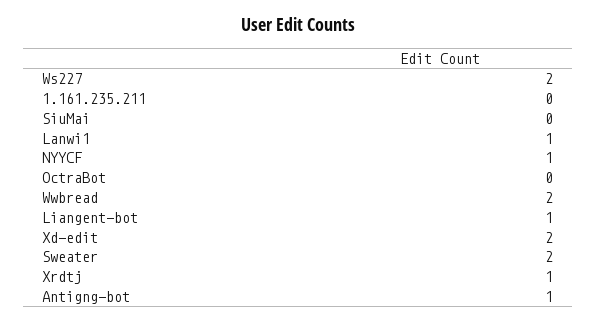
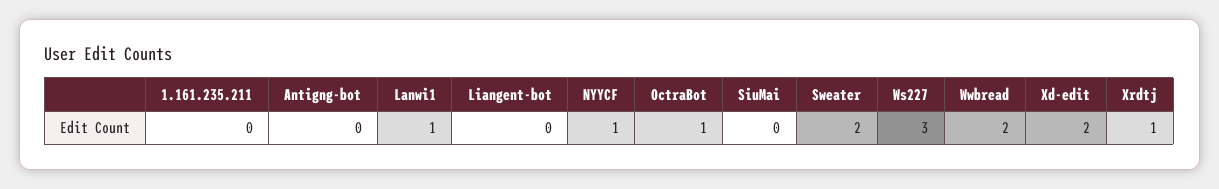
  {
-   "Ws227": 2,
+   "Ws227": 3,
    "1.161.235.211": 0,
    "SiuMai": 0,
    "Lanwi1": 1,
    "NYYCF": 1,
-   "OctraBot": 0,
+   "OctraBot": 1,
    "Wwbread": 2,
-   "Liangent-bot": 1,
+   "Liangent-bot": 0,
    "Xd-edit": 2,
    "Sweater": 2,
    "Xrdtj": 1,
-   "Antigng-bot": 1
+   "Antigng-bot": 0
  }

